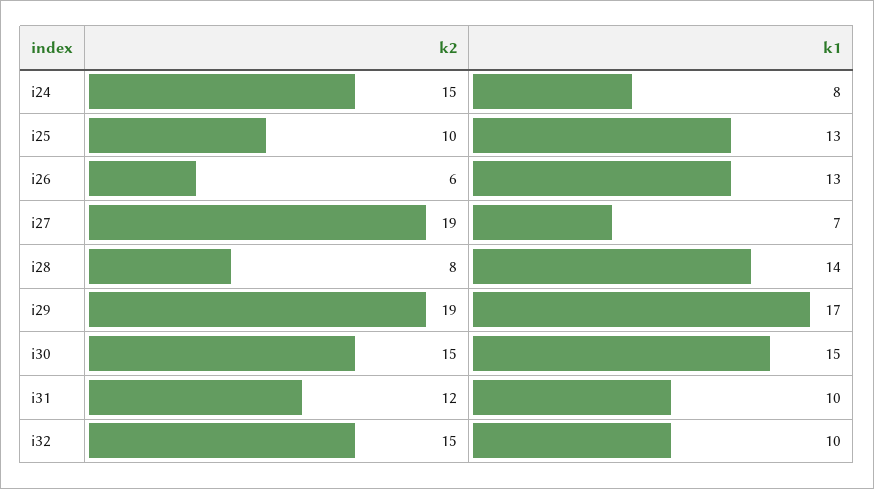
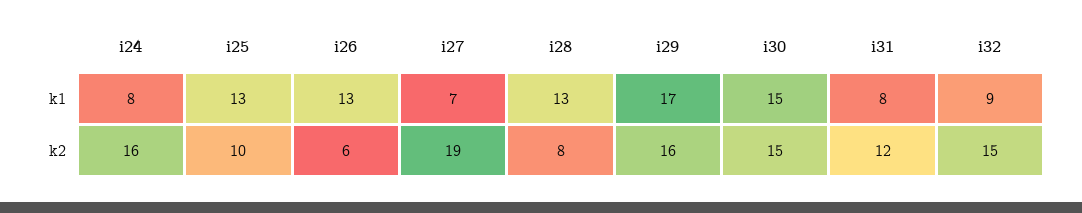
  {
    "k2": {
-     "i24": 15,
+     "i24": 16,
      "i25": 10,
      "i26": 6,
      "i27": 19,
      "i28": 8,
-     "i29": 19,
+     "i29": 16,
      "i30": 15,
      "i31": 12,
      "i32": 15
    },
    "k1": {
      "i24": 8,
      "i25": 13,
      "i26": 13,
      "i27": 7,
-     "i28": 14,
+     "i28": 13,
      "i29": 17,
      "i30": 15,
-     "i31": 10,
+     "i31": 8,
-     "i32": 10
+     "i32": 9
    }
  }

